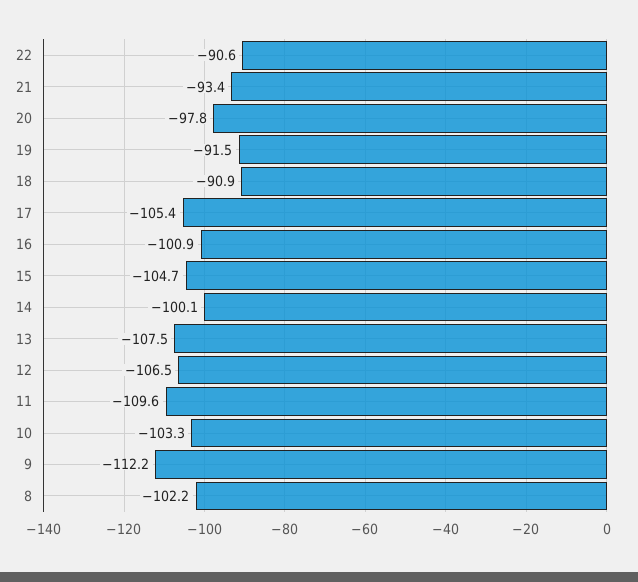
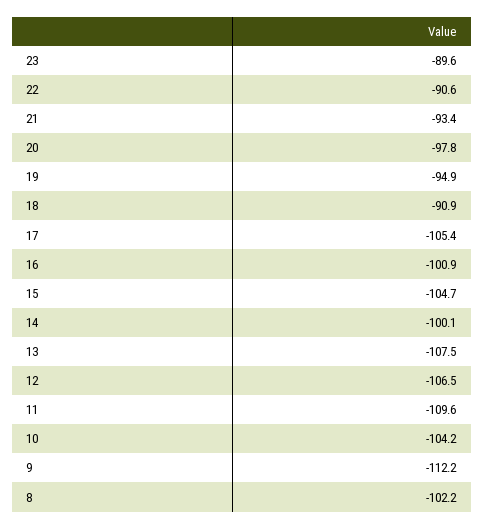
  {
    "22": -90.6,
    "21": -93.4,
    "20": -97.8,
-   "19": -91.5,
+   "19": -94.9,
    "18": -90.9,
    "17": -105.4,
    "16": -100.9,
    "15": -104.7,
    "14": -100.1,
    "13": -107.5,
    "12": -106.5,
    "11": -109.6,
-   "10": -103.3,
+   "10": -104.2,
    "9": -112.2,
-   "8": -102.2
+   "8": -102.2,
+   "23": -89.6
  }

